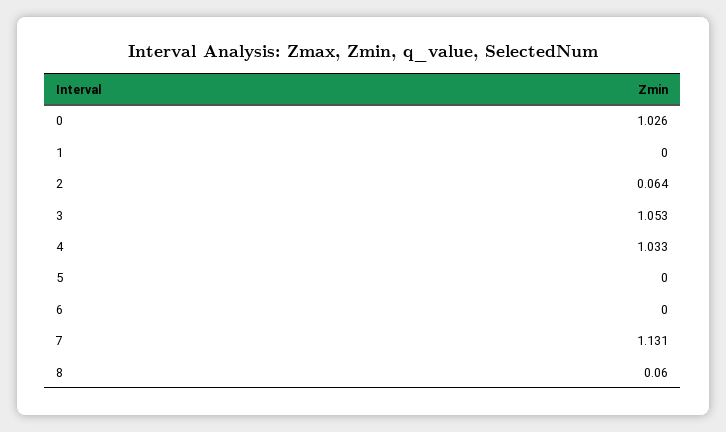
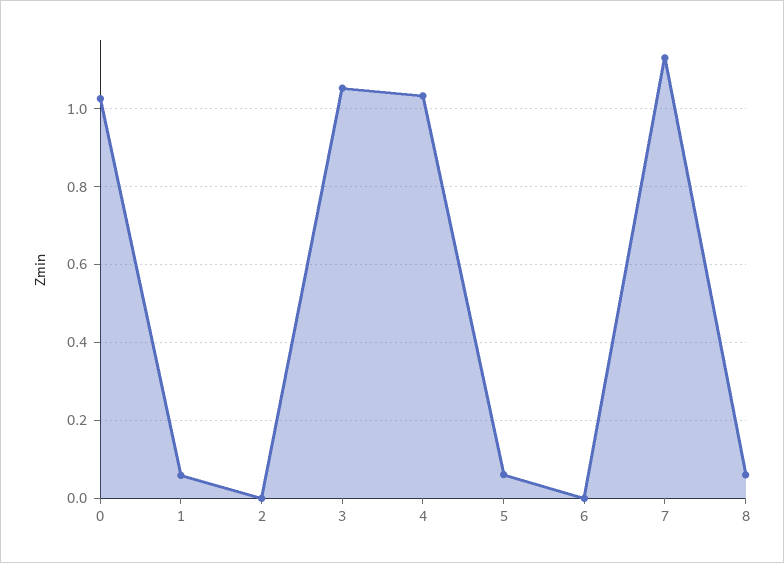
  {
    "0": 1.026,
-   "1": 0,
+   "1": 0.06,
-   "2": 0.064,
+   "2": 0,
    "3": 1.053,
    "4": 1.033,
-   "5": 0,
+   "5": 0.06,
    "6": 0,
    "7": 1.131,
    "8": 0.06
  }

